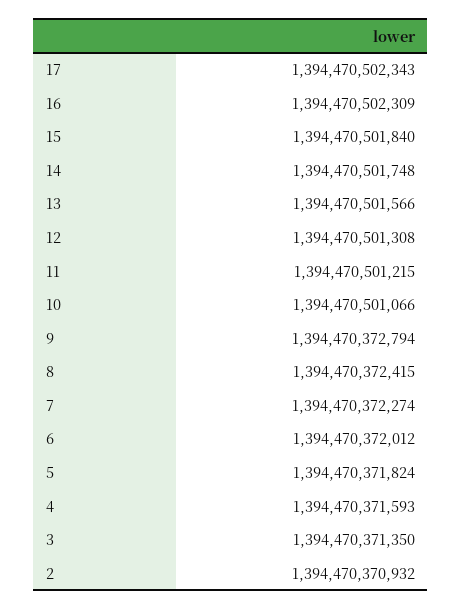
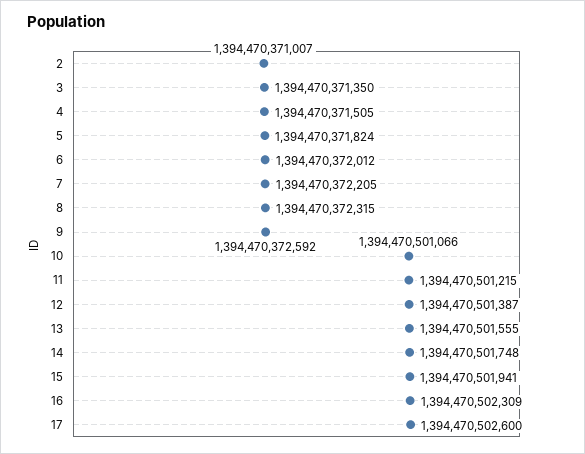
  {
-   "17": 1394470502343,
+   "17": 1394470502600,
    "16": 1394470502309,
-   "15": 1394470501840,
+   "15": 1394470501941,
    "14": 1394470501748,
-   "13": 1394470501566,
+   "13": 1394470501555,
-   "12": 1394470501308,
+   "12": 1394470501387,
    "11": 1394470501215,
    "10": 1394470501066,
-   "9": 1394470372794,
+   "9": 1394470372592,
-   "8": 1394470372415,
+   "8": 1394470372315,
-   "7": 1394470372274,
+   "7": 1394470372205,
    "6": 1394470372012,
    "5": 1394470371824,
-   "4": 1394470371593,
+   "4": 1394470371505,
    "3": 1394470371350,
-   "2": 1394470370932
+   "2": 1394470371007
  }

